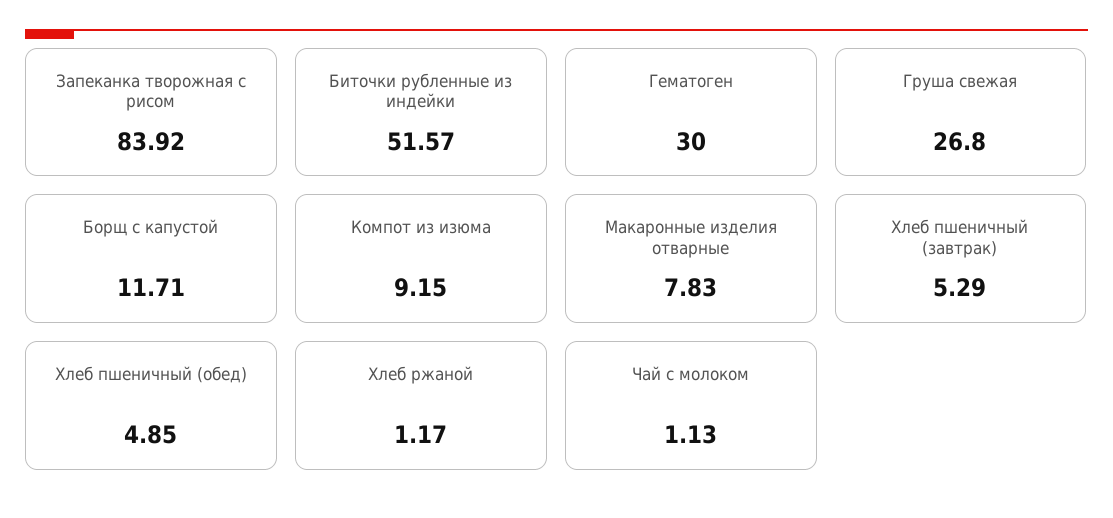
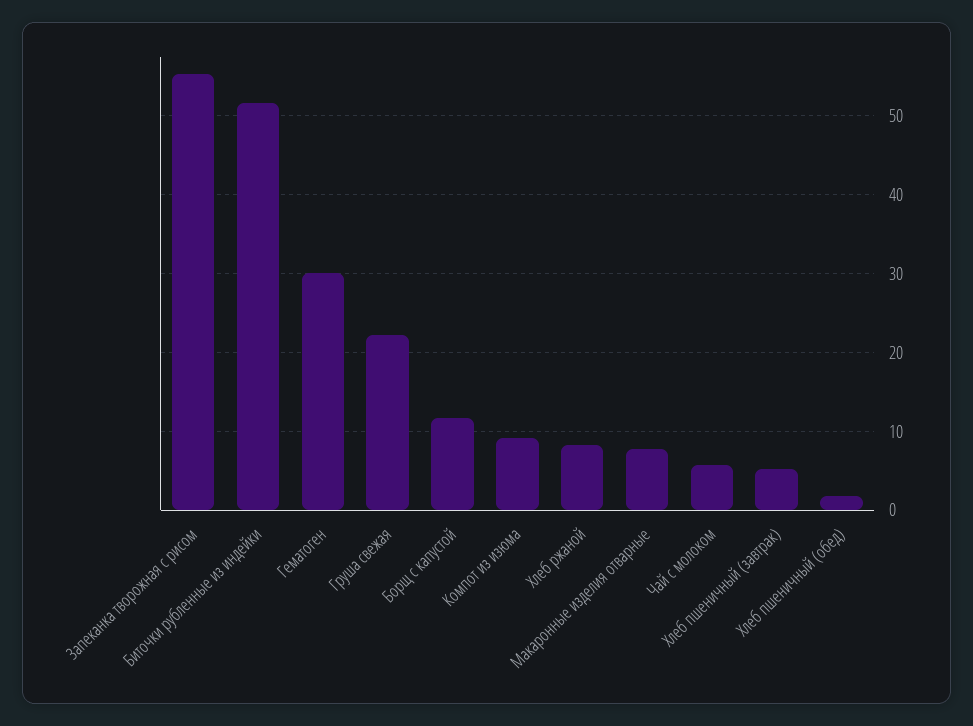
  {
-   "Запеканка творожная с рисом": 83.92,
+   "Запеканка творожная с рисом": 55,
    "Биточки рубленные из индейки": 51.57,
    "Гематоген": 30,
-   "Груша свежая": 26.8,
+   "Груша свежая": 22,
    "Борщ с капустой": 11.71,
    "Компот из изюма": 9.15,
    "Макаронные изделия отварные": 7.83,
    "Хлеб пшеничный (завтрак)": 5.29,
-   "Хлеб пшеничный (обед)": 4.85,
+   "Хлеб пшеничный (обед)": 2,
-   "Хлеб ржаной": 1.17,
+   "Хлеб ржаной": 8,
-   "Чай с молоком": 1.13
+   "Чай с молоком": 6
  }

